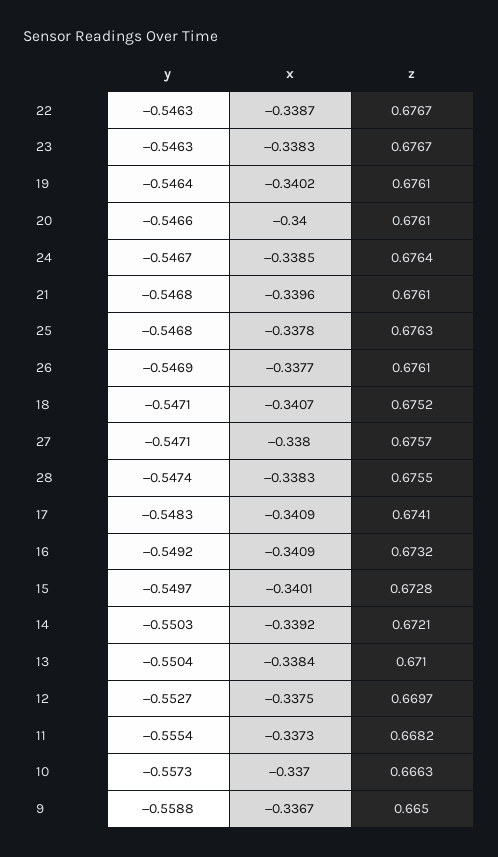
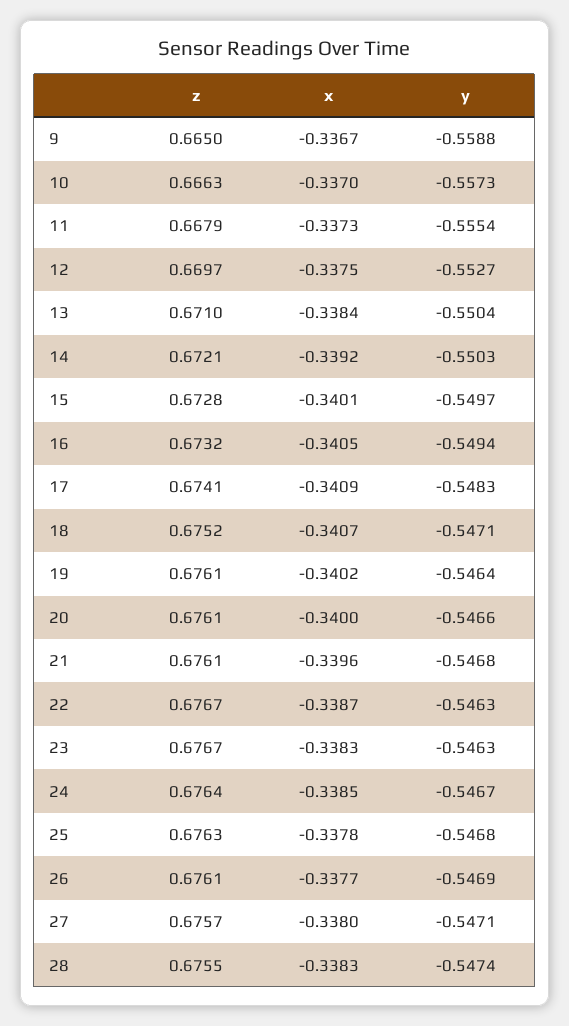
  {
    "y": {
      "22": -0.5463,
      "23": -0.5463,
      "19": -0.5464,
      "20": -0.5466,
      "24": -0.5467,
      "21": -0.5468,
      "25": -0.5468,
      "26": -0.5469,
      "18": -0.5471,
      "27": -0.5471,
      "28": -0.5474,
      "17": -0.5483,
-     "16": -0.5492,
+     "16": -0.5494,
      "15": -0.5497,
      "14": -0.5503,
      "13": -0.5504,
      "12": -0.5527,
      "11": -0.5554,
      "10": -0.5573,
      "9": -0.5588
    },
    "x": {
      "22": -0.3387,
      "23": -0.3383,
      "19": -0.3402,
      "20": -0.34,
      "24": -0.3385,
      "21": -0.3396,
      "25": -0.3378,
      "26": -0.3377,
      "18": -0.3407,
      "27": -0.338,
      "28": -0.3383,
      "17": -0.3409,
-     "16": -0.3409,
+     "16": -0.3405,
      "15": -0.3401,
      "14": -0.3392,
      "13": -0.3384,
      "12": -0.3375,
      "11": -0.3373,
      "10": -0.337,
      "9": -0.3367
    },
    "z": {
      "22": 0.6767,
      "23": 0.6767,
      "19": 0.6761,
      "20": 0.6761,
      "24": 0.6764,
      "21": 0.6761,
      "25": 0.6763,
      "26": 0.6761,
      "18": 0.6752,
      "27": 0.6757,
      "28": 0.6755,
      "17": 0.6741,
      "16": 0.6732,
      "15": 0.6728,
      "14": 0.6721,
      "13": 0.671,
      "12": 0.6697,
-     "11": 0.6682,
+     "11": 0.6679,
      "10": 0.6663,
      "9": 0.665
    }
  }

